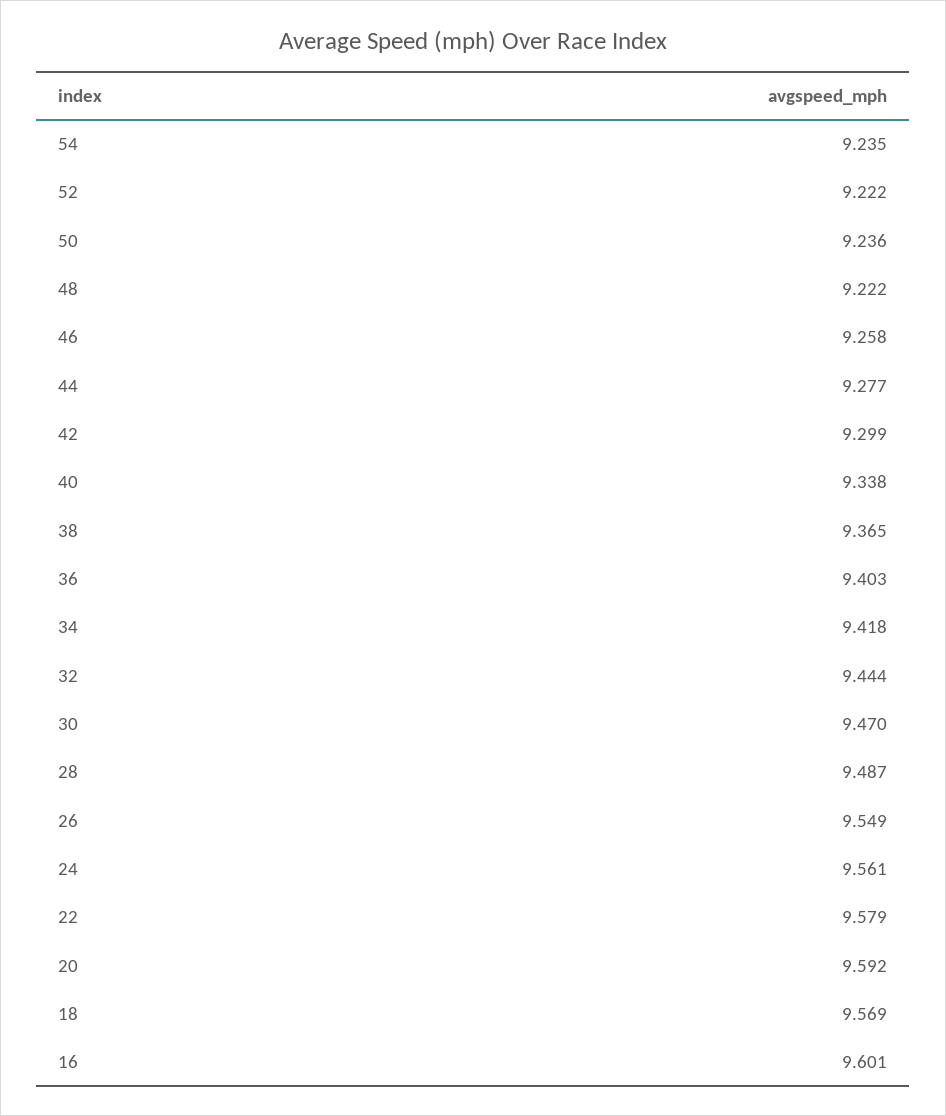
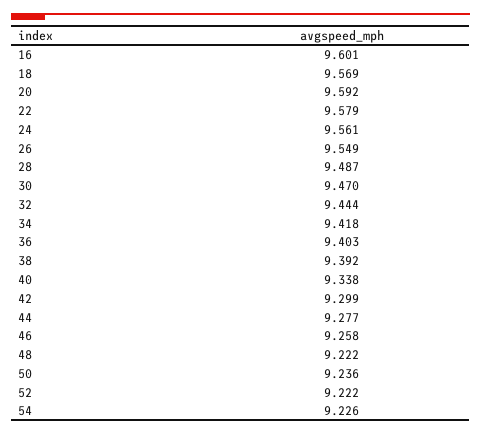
  {
-   "54": 9.235,
+   "54": 9.226,
    "52": 9.222,
    "50": 9.236,
    "48": 9.222,
    "46": 9.258,
    "44": 9.277,
    "42": 9.299,
    "40": 9.338,
-   "38": 9.365,
+   "38": 9.392,
    "36": 9.403,
    "34": 9.418,
    "32": 9.444,
    "30": 9.47,
    "28": 9.487,
    "26": 9.549,
    "24": 9.561,
    "22": 9.579,
    "20": 9.592,
    "18": 9.569,
    "16": 9.601
  }

